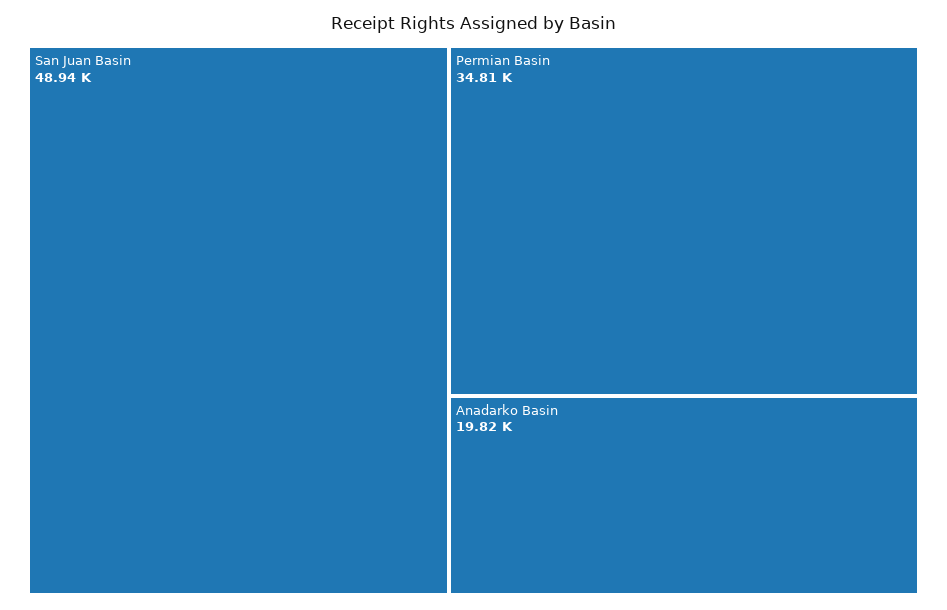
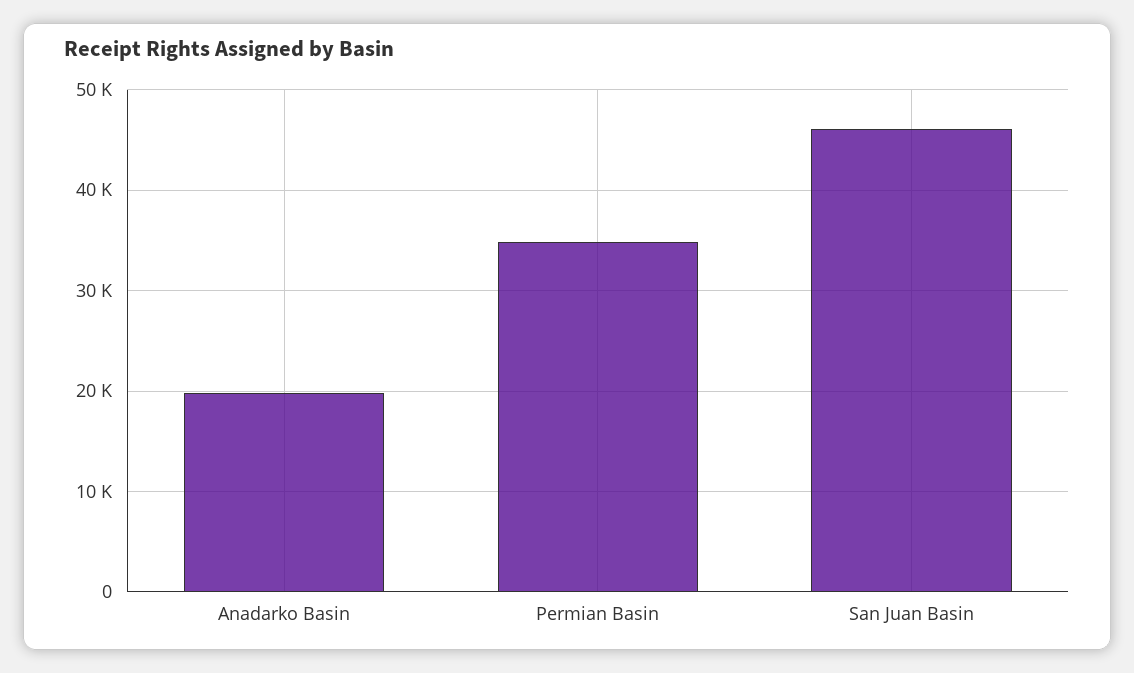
  {
-   "San Juan Basin": 48940,
+   "San Juan Basin": 46000,
    "Permian Basin": 34810,
    "Anadarko Basin": 19820
  }

